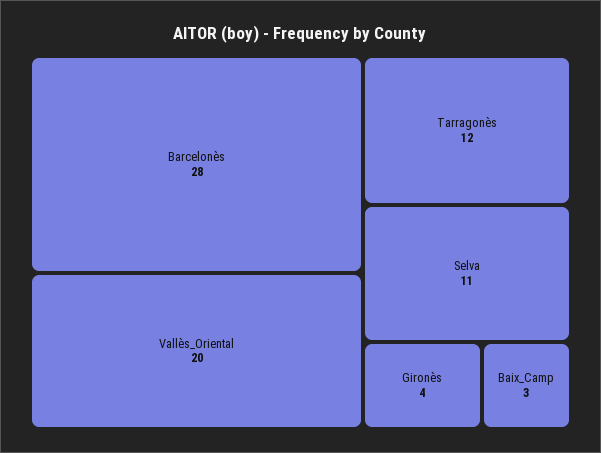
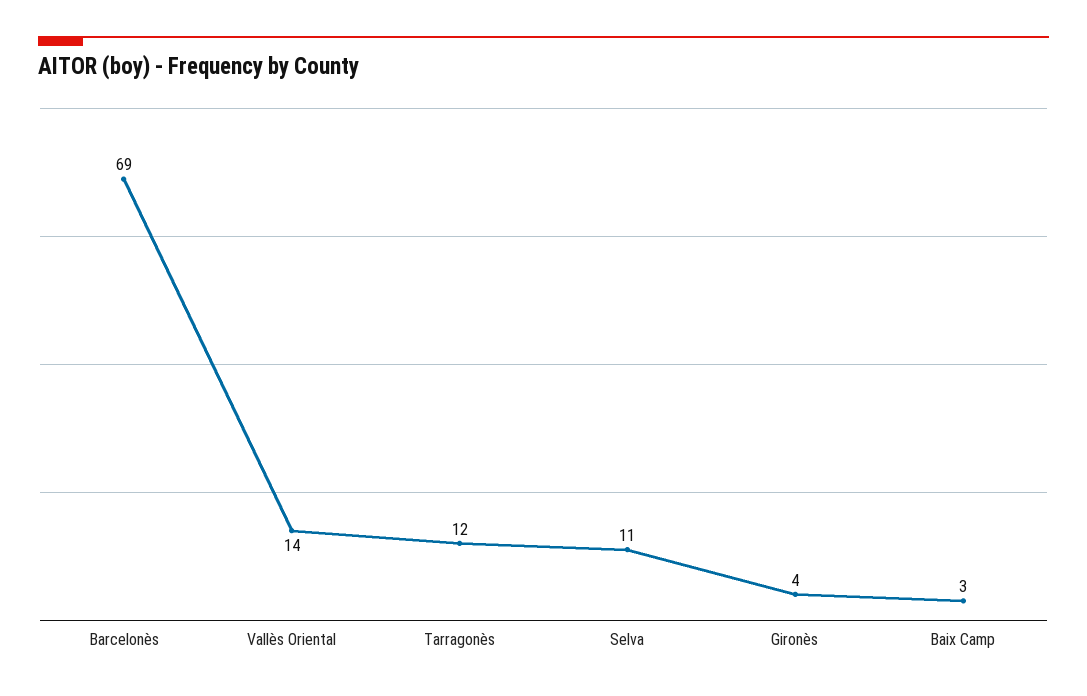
  {
-   "Barcelonès": 28,
+   "Barcelonès": 69,
-   "Vallès_Oriental": 20,
+   "Vallès_Oriental": 14,
    "Tarragonès": 12,
    "Selva": 11,
    "Gironès": 4,
    "Baix_Camp": 3
  }

